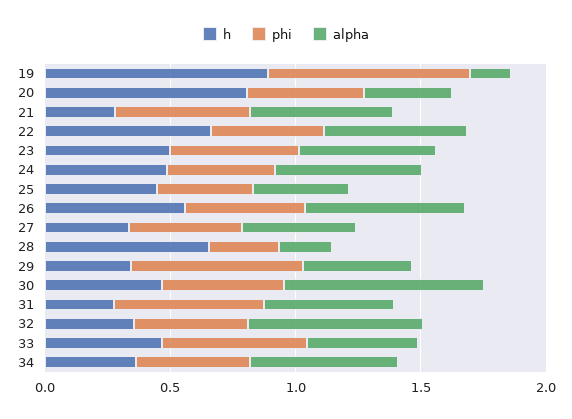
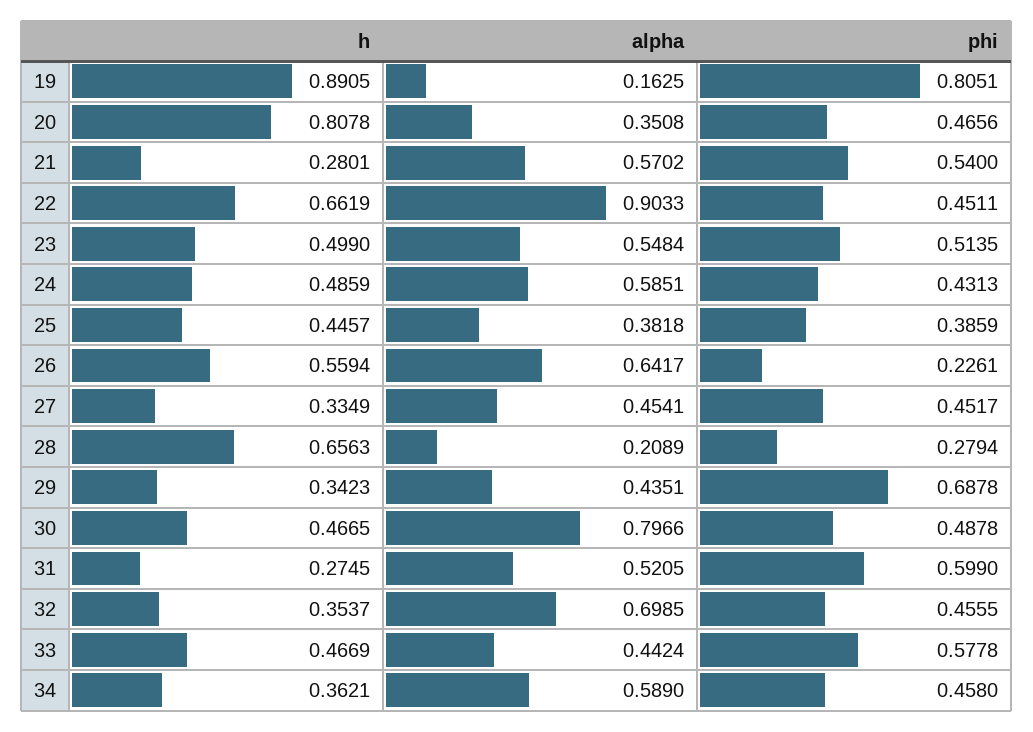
  {
    "h": {
      "19": 0.8905,
      "20": 0.8078,
      "21": 0.2801,
      "22": 0.6619,
      "23": 0.499,
      "24": 0.4859,
      "25": 0.4457,
      "26": 0.5594,
      "27": 0.3349,
      "28": 0.6563,
      "29": 0.3423,
      "30": 0.4665,
      "31": 0.2745,
      "32": 0.3537,
      "33": 0.4669,
      "34": 0.3621
    },
    "phi": {
      "19": 0.8051,
      "20": 0.4656,
      "21": 0.54,
      "22": 0.4511,
      "23": 0.5135,
      "24": 0.4313,
      "25": 0.3859,
-     "26": 0.5,
+     "26": 0.2261,
      "27": 0.4517,
      "28": 0.2794,
      "29": 0.6878,
      "30": 0.4878,
      "31": 0.599,
      "32": 0.4555,
      "33": 0.5778,
      "34": 0.458
    },
    "alpha": {
      "19": 0.1625,
      "20": 0.3508,
      "21": 0.5702,
-     "22": 0.6,
+     "22": 0.9033,
      "23": 0.5484,
      "24": 0.5851,
      "25": 0.3818,
      "26": 0.6417,
      "27": 0.4541,
      "28": 0.2089,
      "29": 0.4351,
      "30": 0.7966,
      "31": 0.5205,
      "32": 0.6985,
      "33": 0.4424,
      "34": 0.589
    }
  }

